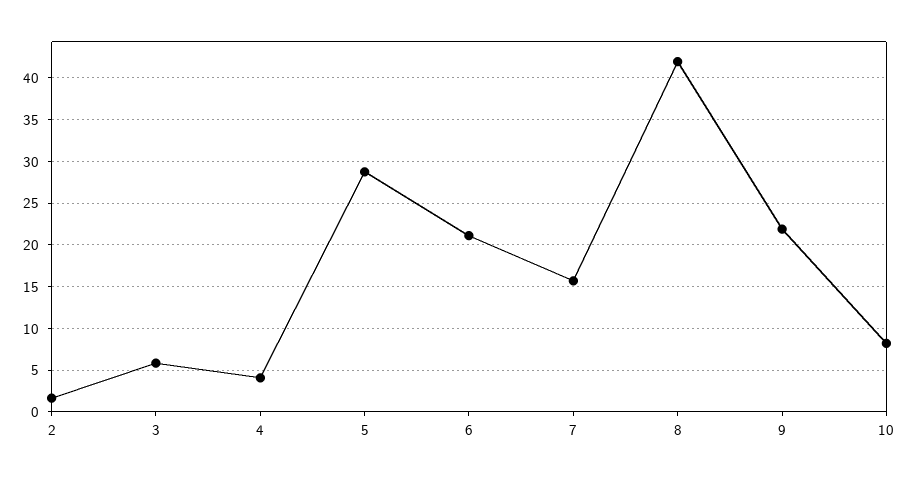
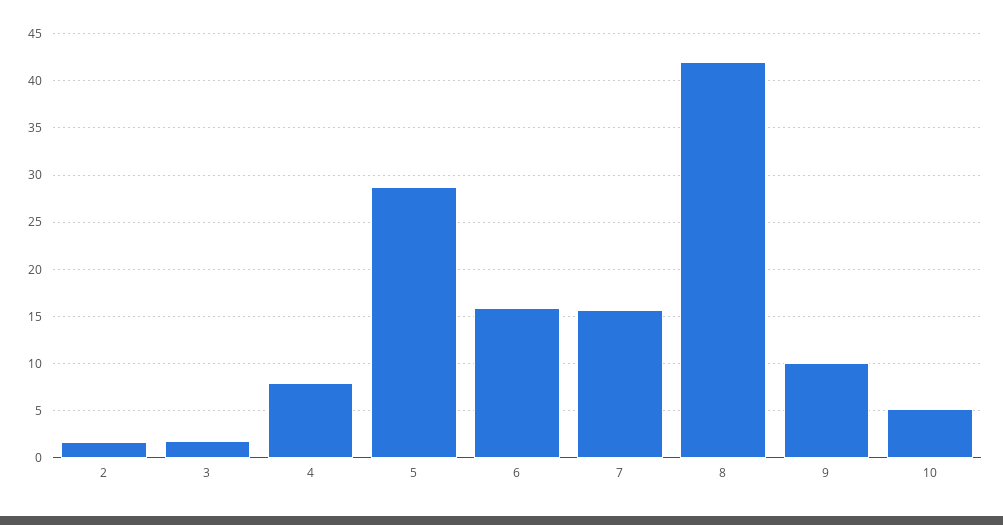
  {
    "2": 2,
-   "3": 6,
+   "3": 2,
-   "4": 4,
+   "4": 8,
    "5": 29,
-   "6": 21,
+   "6": 16,
    "7": 16,
    "8": 42,
-   "9": 22,
+   "9": 10,
-   "10": 8
+   "10": 5
  }

